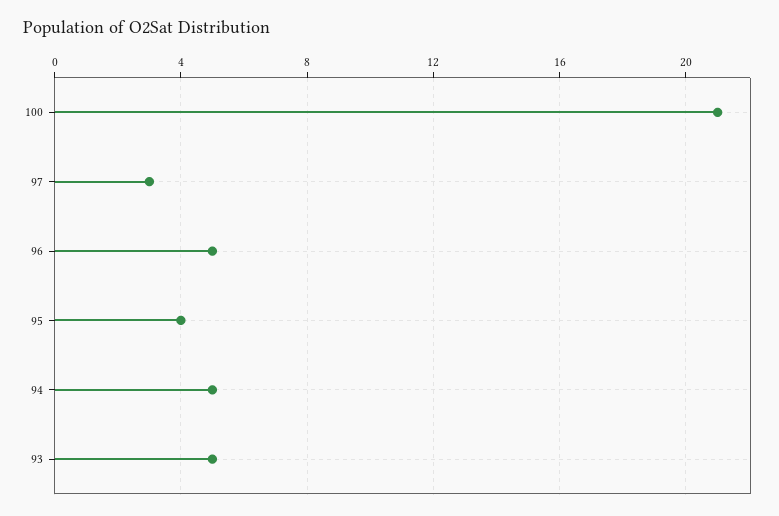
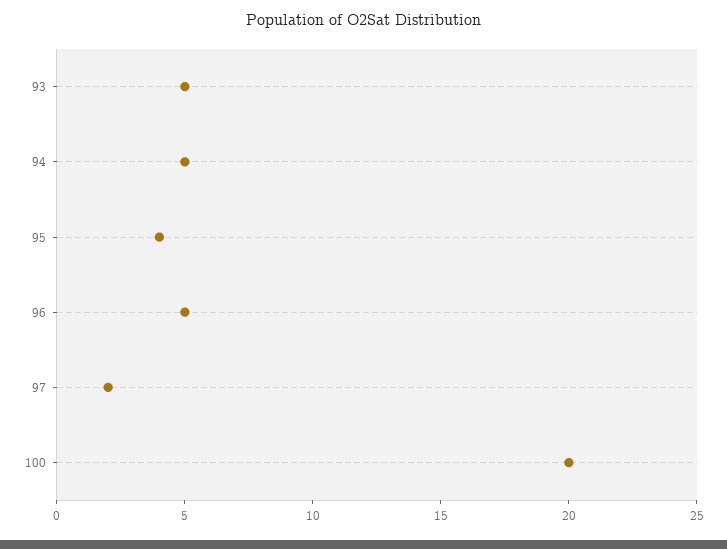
  {
-   "100": 21,
+   "100": 20,
-   "97": 3,
+   "97": 2,
    "96": 5,
    "95": 4,
    "94": 5,
    "93": 5
  }

